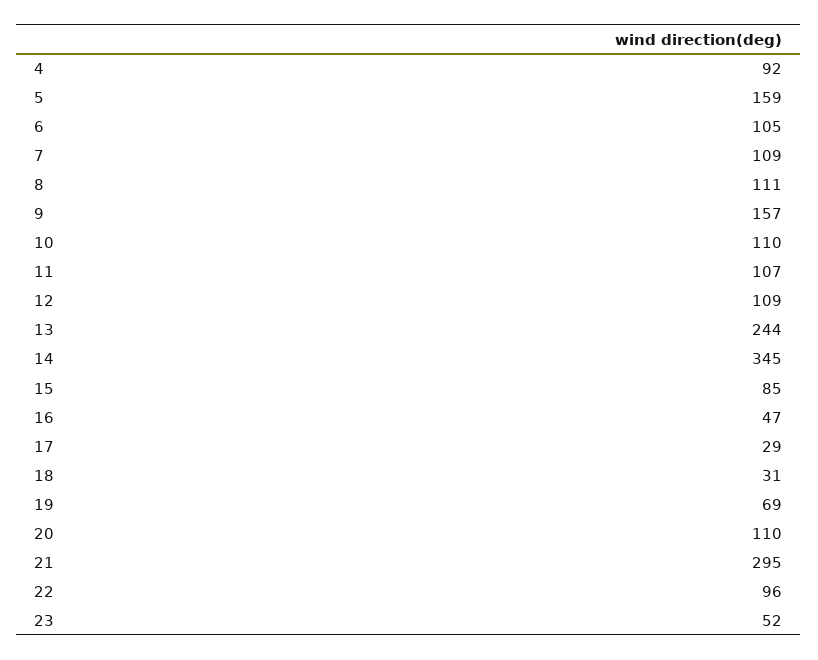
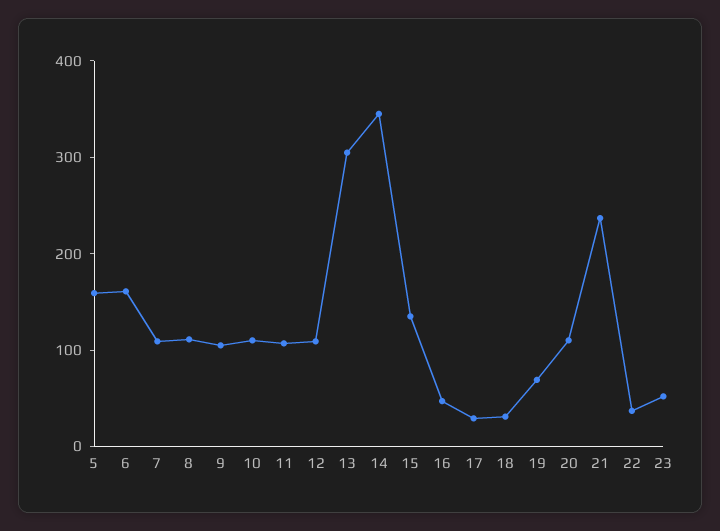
  {
-   "4": 92,
    "5": 159,
-   "6": 105,
+   "6": 160,
    "7": 109,
    "8": 111,
-   "9": 157,
+   "9": 100,
    "10": 110,
    "11": 107,
    "12": 109,
-   "13": 244,
+   "13": 300,
    "14": 345,
-   "15": 85,
+   "15": 140,
    "16": 47,
    "17": 29,
    "18": 31,
    "19": 69,
    "20": 110,
-   "21": 295,
+   "21": 240,
-   "22": 96,
+   "22": 40,
    "23": 52
  }

